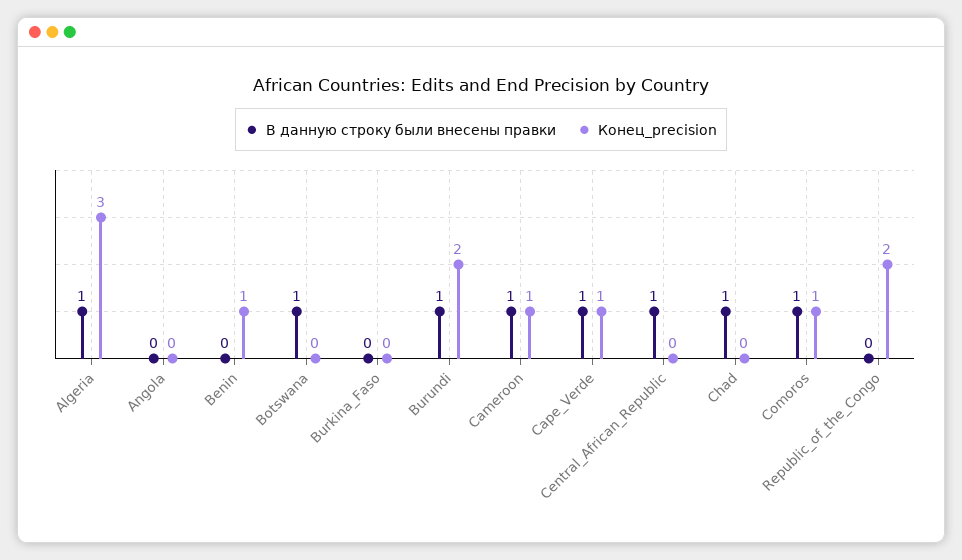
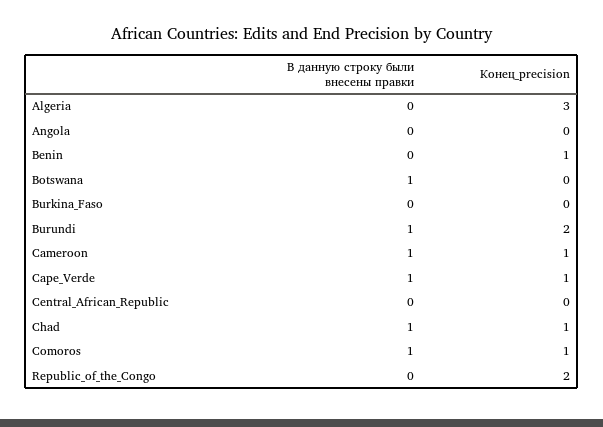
  {
    "В данную строку были внесены правки": {
-     "Algeria": 1,
+     "Algeria": 0,
      "Angola": 0,
      "Benin": 0,
      "Botswana": 1,
      "Burkina_Faso": 0,
      "Burundi": 1,
      "Cameroon": 1,
      "Cape_Verde": 1,
-     "Central_African_Republic": 1,
+     "Central_African_Republic": 0,
      "Chad": 1,
      "Comoros": 1,
      "Republic_of_the_Congo": 0
    },
    "Конец_precision": {
      "Algeria": 3,
      "Angola": 0,
      "Benin": 1,
      "Botswana": 0,
      "Burkina_Faso": 0,
      "Burundi": 2,
      "Cameroon": 1,
      "Cape_Verde": 1,
      "Central_African_Republic": 0,
-     "Chad": 0,
+     "Chad": 1,
      "Comoros": 1,
      "Republic_of_the_Congo": 2
    }
  }

